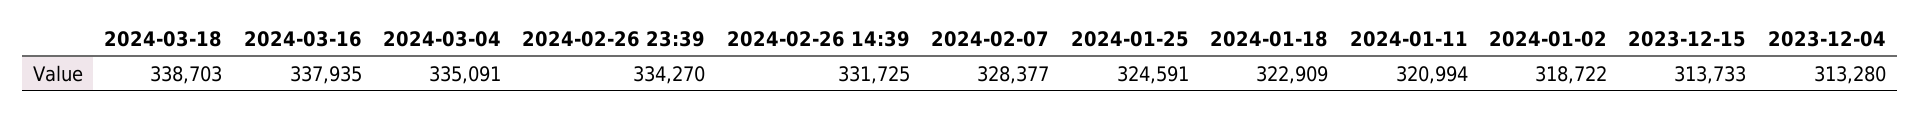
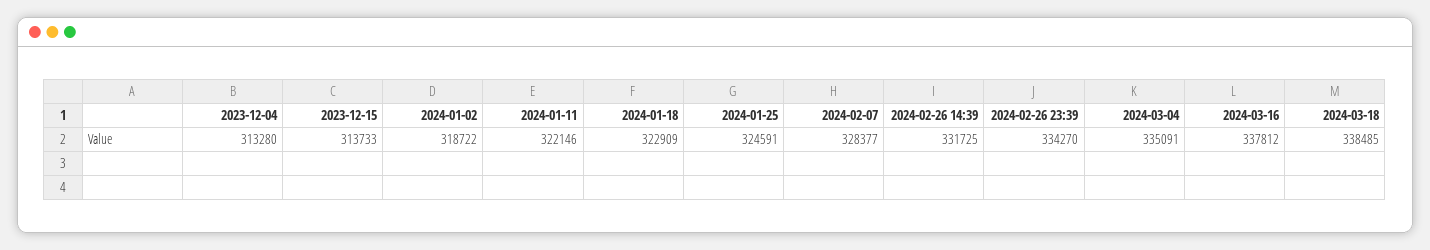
  {
-   "2024-03-18": 338703,
+   "2024-03-18": 338485,
-   "2024-03-16": 337935,
+   "2024-03-16": 337812,
    "2024-03-04": 335091,
    "2024-02-26 23:39": 334270,
    "2024-02-26 14:39": 331725,
    "2024-02-07": 328377,
    "2024-01-25": 324591,
    "2024-01-18": 322909,
-   "2024-01-11": 320994,
+   "2024-01-11": 322146,
    "2024-01-02": 318722,
    "2023-12-15": 313733,
    "2023-12-04": 313280
  }

